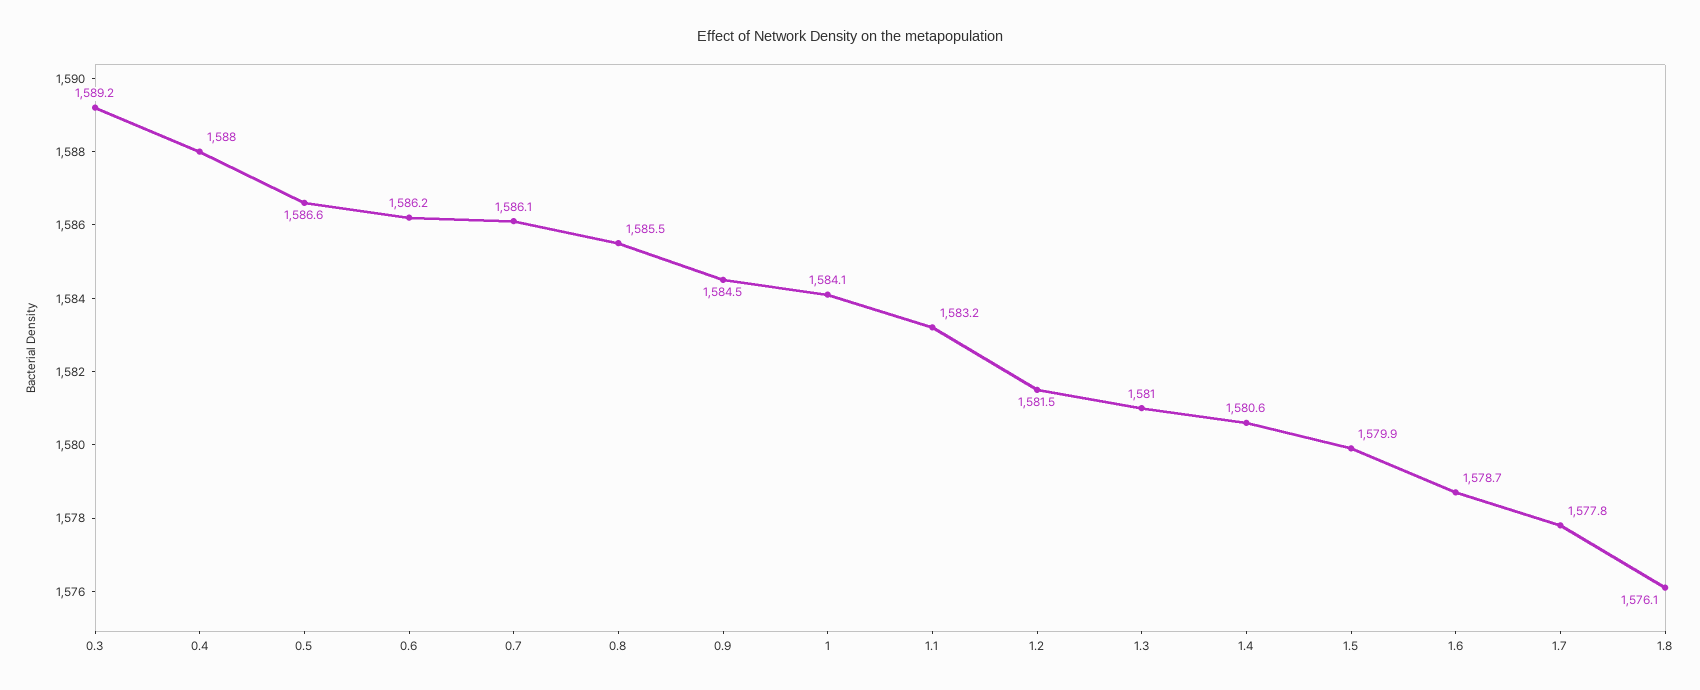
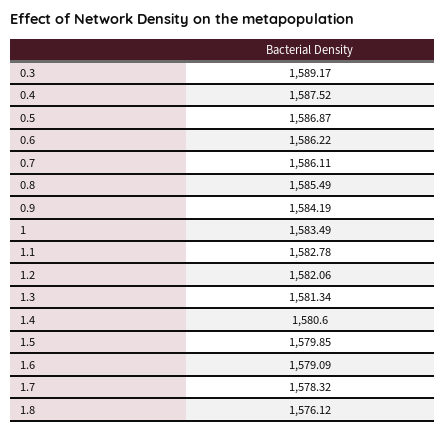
  {
    "0.3": 1589.17,
-   "0.4": 1588,
+   "0.4": 1587.52,
-   "0.5": 1586.6,
+   "0.5": 1586.87,
    "0.6": 1586.22,
    "0.7": 1586.11,
    "0.8": 1585.49,
-   "0.9": 1584.5,
+   "0.9": 1584.19,
-   "1": 1584.1,
+   "1": 1583.49,
-   "1.1": 1583.2,
+   "1.1": 1582.78,
-   "1.2": 1581.5,
+   "1.2": 1582.06,
-   "1.3": 1581,
+   "1.3": 1581.34,
    "1.4": 1580.6,
    "1.5": 1579.85,
-   "1.6": 1578.7,
+   "1.6": 1579.09,
-   "1.7": 1577.8,
+   "1.7": 1578.32,
    "1.8": 1576.12
  }

